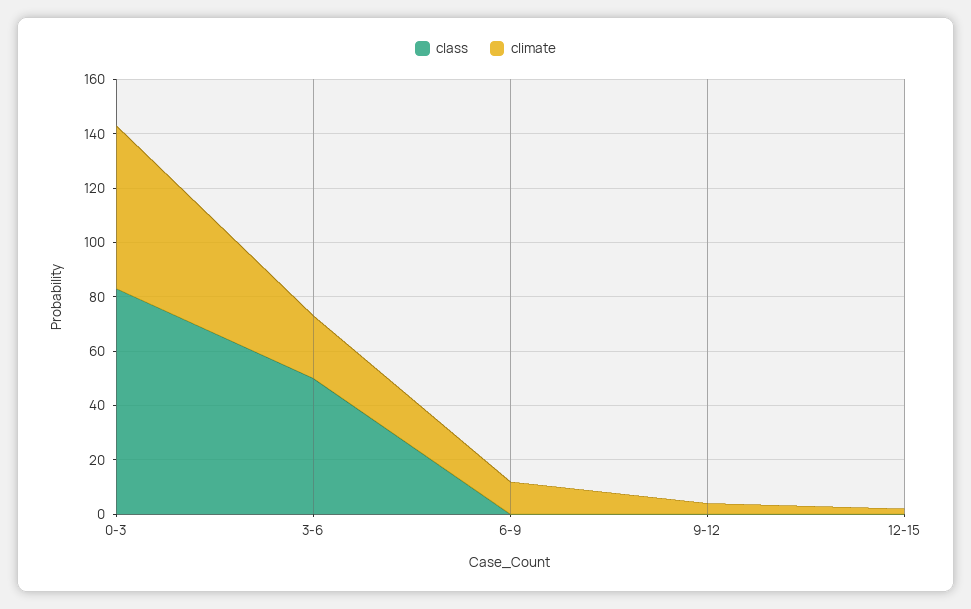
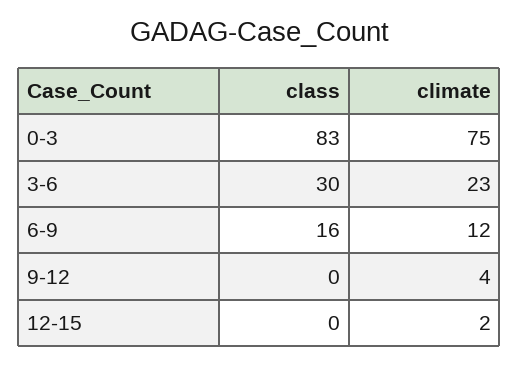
  {
    "class": {
      "0-3": 83,
-     "3-6": 50,
+     "3-6": 30,
-     "6-9": 0,
+     "6-9": 16,
      "9-12": 0,
      "12-15": 0
    },
    "climate": {
-     "0-3": 60,
+     "0-3": 75,
      "3-6": 23,
      "6-9": 12,
      "9-12": 4,
      "12-15": 2
    }
  }

